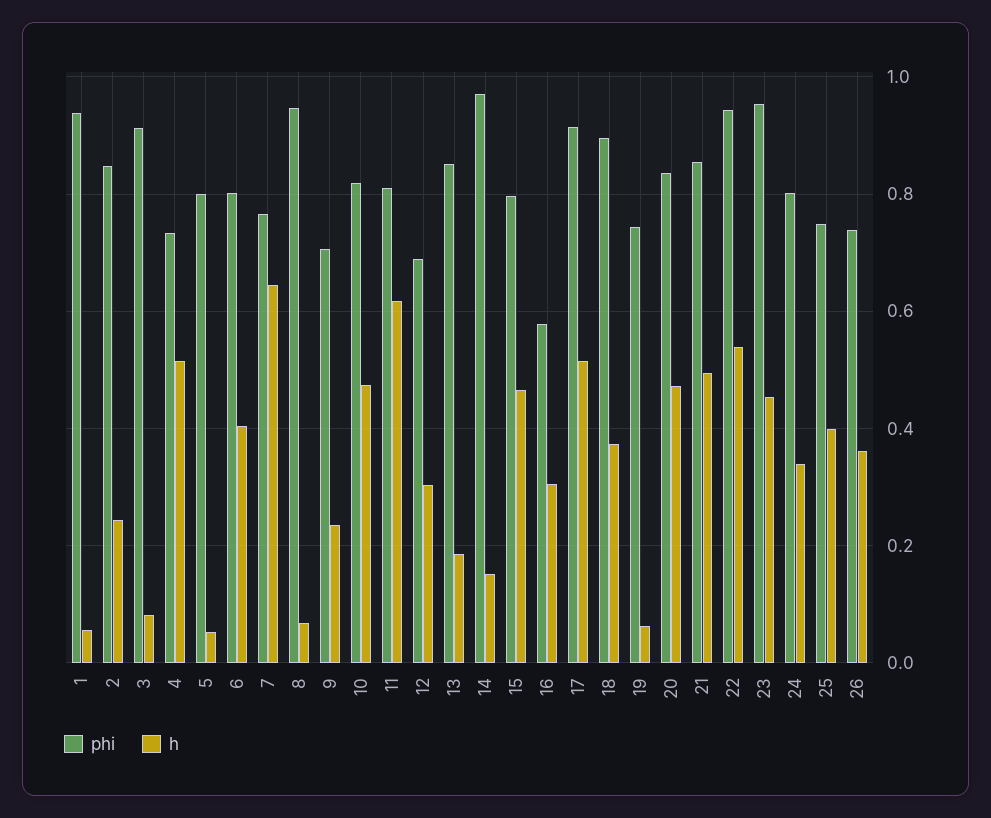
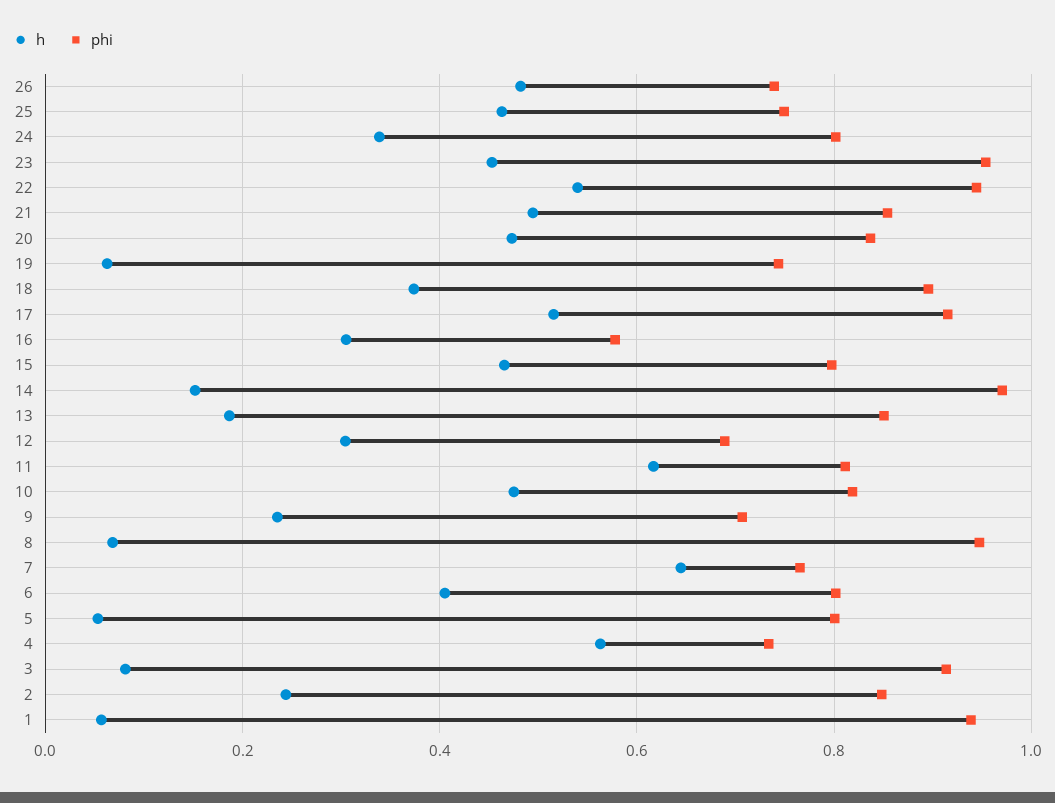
  {
    "phi": {
      "1": 0.94,
      "2": 0.84,
      "3": 0.92,
      "4": 0.74,
      "5": 0.8,
      "6": 0.8,
      "7": 0.76,
      "8": 0.94,
      "9": 0.7,
      "10": 0.82,
      "11": 0.82,
      "12": 0.68,
      "13": 0.86,
      "14": 0.98,
      "15": 0.8,
      "16": 0.58,
      "17": 0.92,
      "18": 0.9,
      "19": 0.74,
      "20": 0.84,
      "21": 0.86,
      "22": 0.94,
      "23": 0.96,
      "24": 0.8,
      "25": 0.74,
      "26": 0.74
    },
    "h": {
      "1": 0.06,
      "2": 0.24,
      "3": 0.08,
-     "4": 0.52,
+     "4": 0.56,
      "5": 0.06,
      "6": 0.4,
      "7": 0.64,
      "8": 0.06,
      "9": 0.24,
      "10": 0.48,
      "11": 0.62,
      "12": 0.3,
      "13": 0.18,
      "14": 0.16,
      "15": 0.46,
      "16": 0.3,
      "17": 0.52,
      "18": 0.38,
      "19": 0.06,
      "20": 0.48,
      "21": 0.5,
      "22": 0.54,
      "23": 0.46,
      "24": 0.34,
-     "25": 0.4,
+     "25": 0.46,
-     "26": 0.36
+     "26": 0.48
    }
  }

